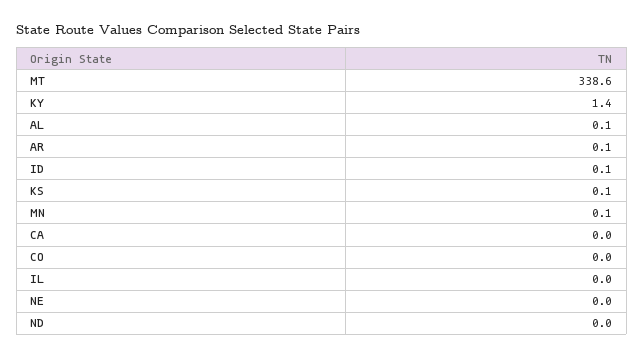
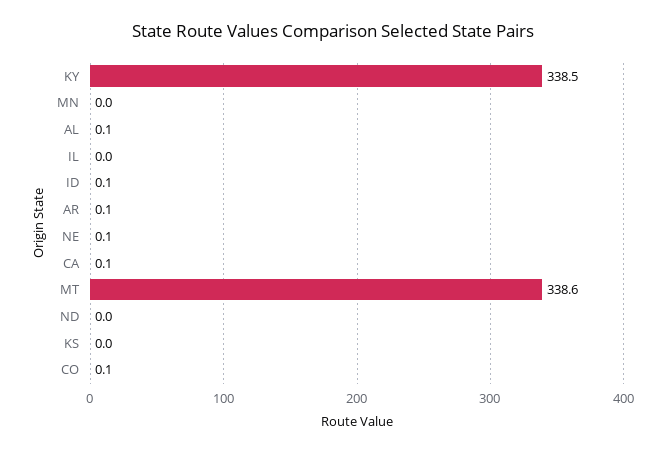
  {
    "MT": 338.6,
-   "KY": 1.4,
+   "KY": 338.5,
    "AL": 0.1,
    "AR": 0.1,
    "ID": 0.1,
-   "KS": 0.1,
+   "KS": 0,
-   "MN": 0.1,
+   "MN": 0,
-   "CA": 0,
+   "CA": 0.1,
-   "CO": 0,
+   "CO": 0.1,
    "IL": 0,
-   "NE": 0,
+   "NE": 0.1,
    "ND": 0
  }

